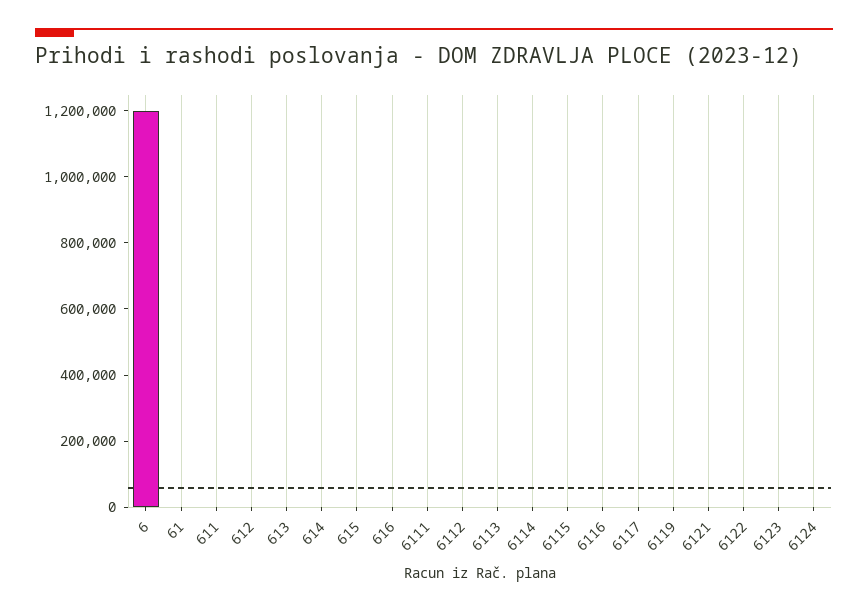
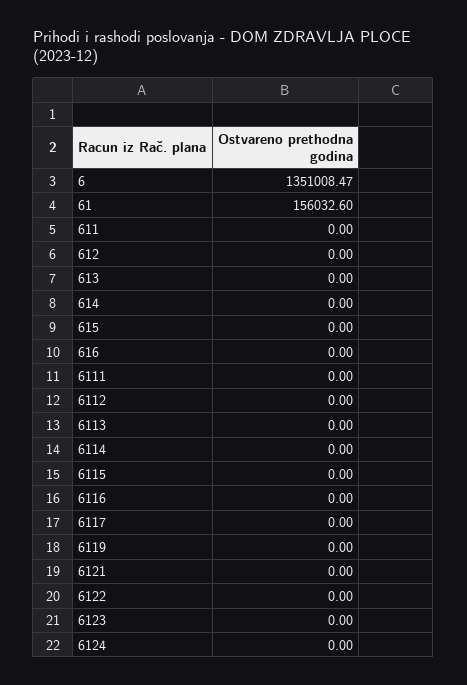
  {
-   "6": 1200000,
+   "6": 1351008.47,
-   "61": 0,
+   "61": 156032.6,
    "611": 0,
    "612": 0,
    "613": 0,
    "614": 0,
    "615": 0,
    "616": 0,
    "6111": 0,
    "6112": 0,
    "6113": 0,
    "6114": 0,
    "6115": 0,
    "6116": 0,
    "6117": 0,
    "6119": 0,
    "6121": 0,
    "6122": 0,
    "6123": 0,
    "6124": 0
  }

